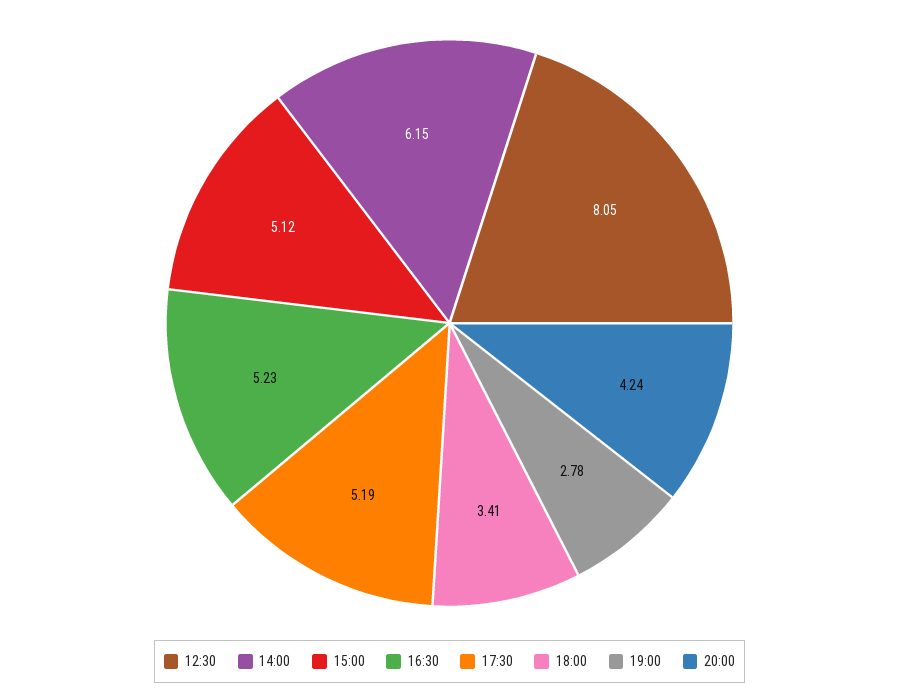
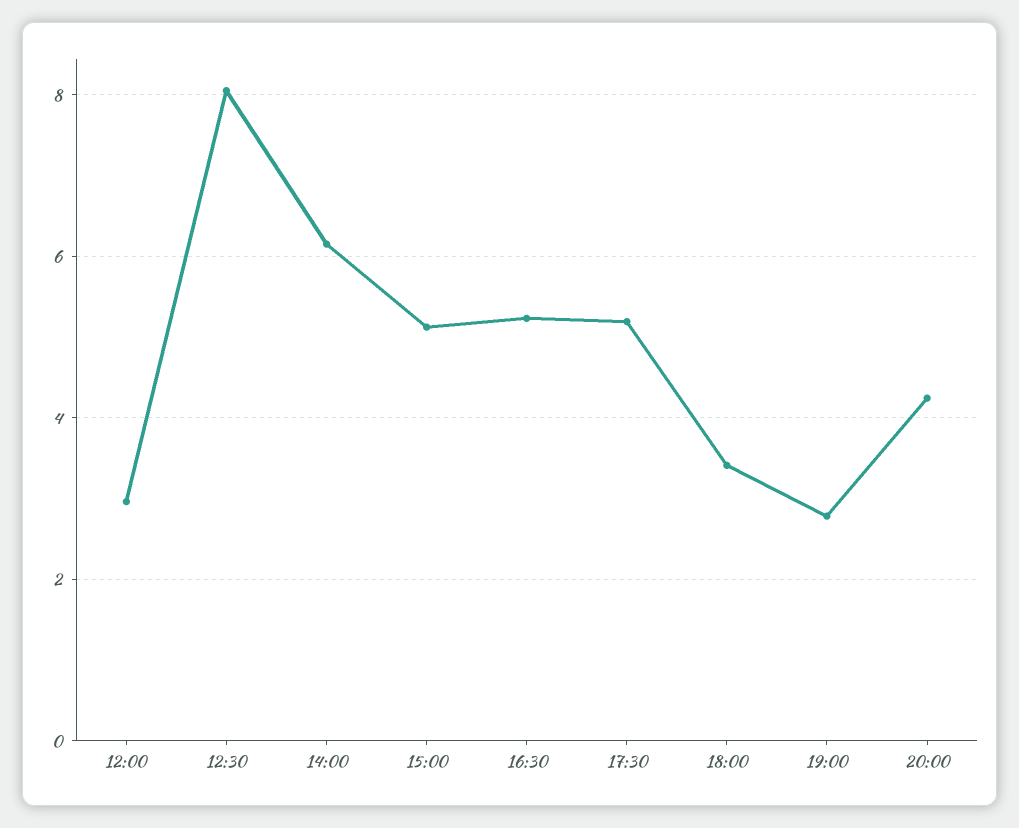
  {
    "12:30": 8.05,
    "14:00": 6.15,
    "15:00": 5.12,
    "16:30": 5.23,
    "17:30": 5.19,
    "18:00": 3.41,
    "19:00": 2.78,
-   "20:00": 4.24
+   "20:00": 4.24,
+   "12:00": 3
  }

